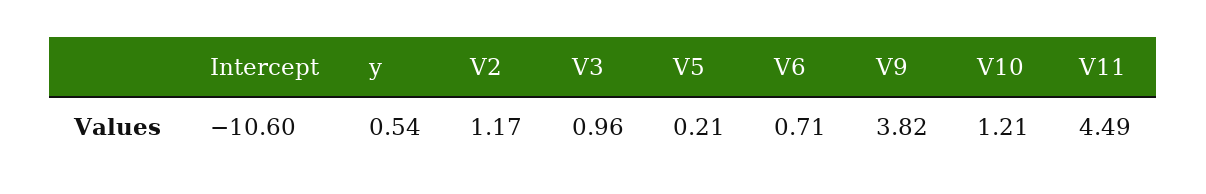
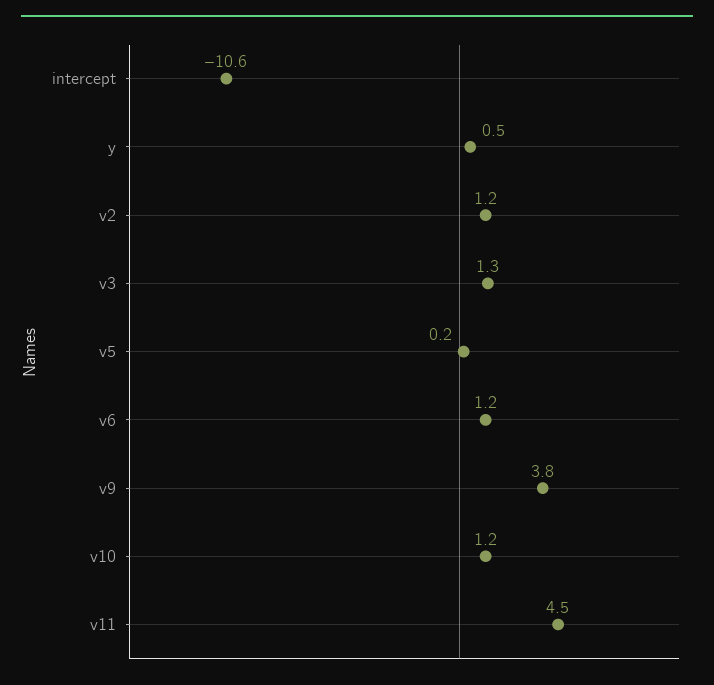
  {
    "Intercept": -10.6,
    "y": 0.54,
    "V2": 1.17,
-   "V3": 0.96,
+   "V3": 1.3,
    "V5": 0.21,
-   "V6": 0.71,
+   "V6": 1.2,
    "V9": 3.82,
    "V10": 1.21,
    "V11": 4.49
  }

